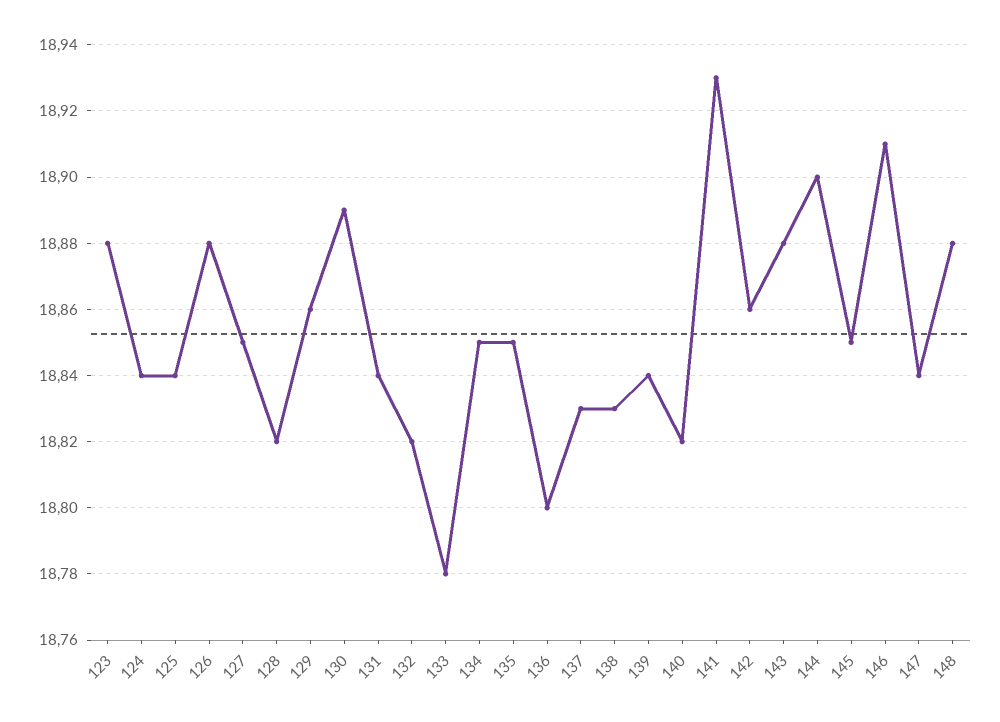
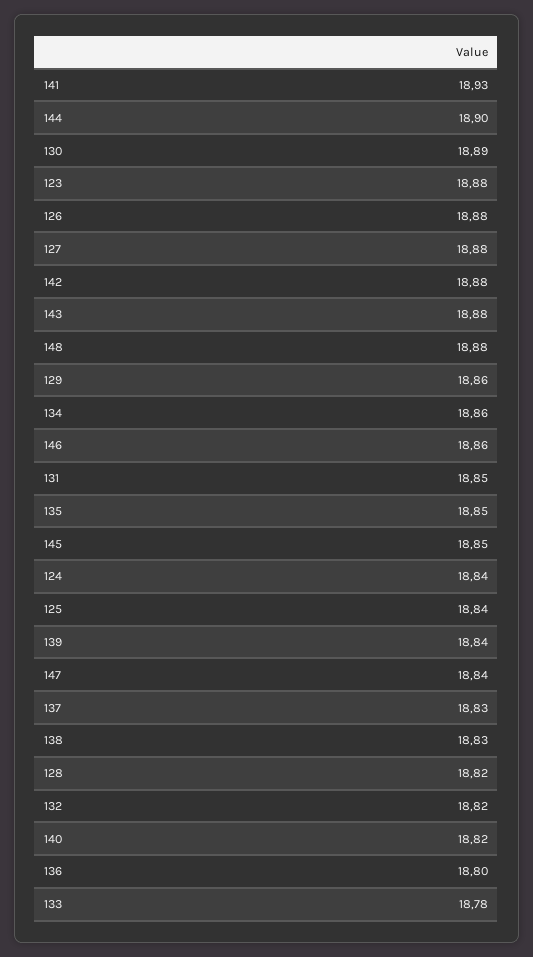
  {
    "123": 18.88,
    "124": 18.84,
    "125": 18.84,
    "126": 18.88,
-   "127": 18.85,
+   "127": 18.88,
    "128": 18.82,
    "129": 18.86,
    "130": 18.89,
-   "131": 18.84,
+   "131": 18.85,
    "132": 18.82,
    "133": 18.78,
-   "134": 18.85,
+   "134": 18.86,
    "135": 18.85,
    "136": 18.8,
    "137": 18.83,
    "138": 18.83,
    "139": 18.84,
    "140": 18.82,
    "141": 18.93,
-   "142": 18.86,
+   "142": 18.88,
    "143": 18.88,
    "144": 18.9,
    "145": 18.85,
-   "146": 18.91,
+   "146": 18.86,
    "147": 18.84,
    "148": 18.88
  }

